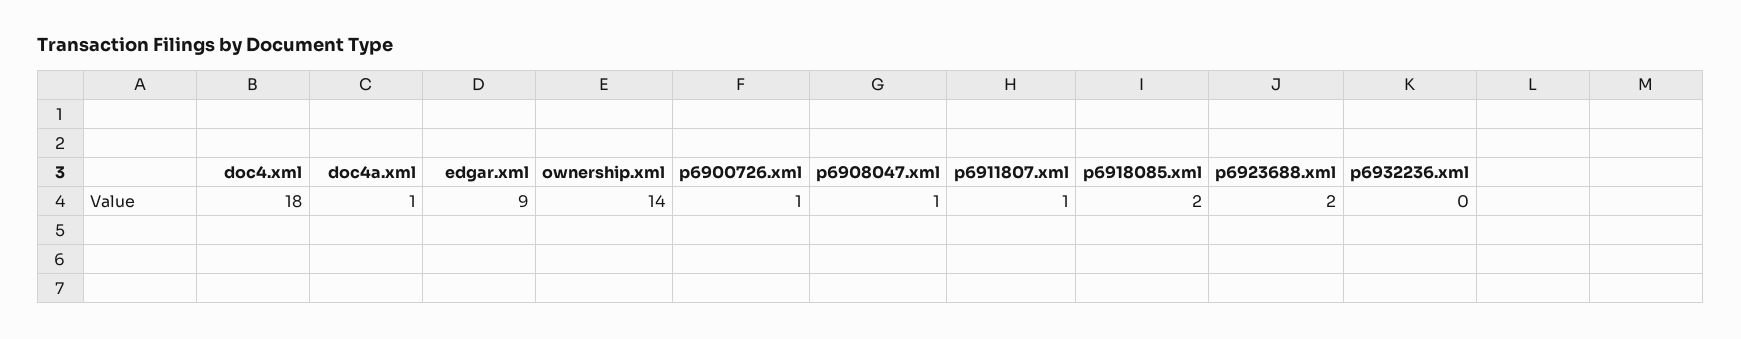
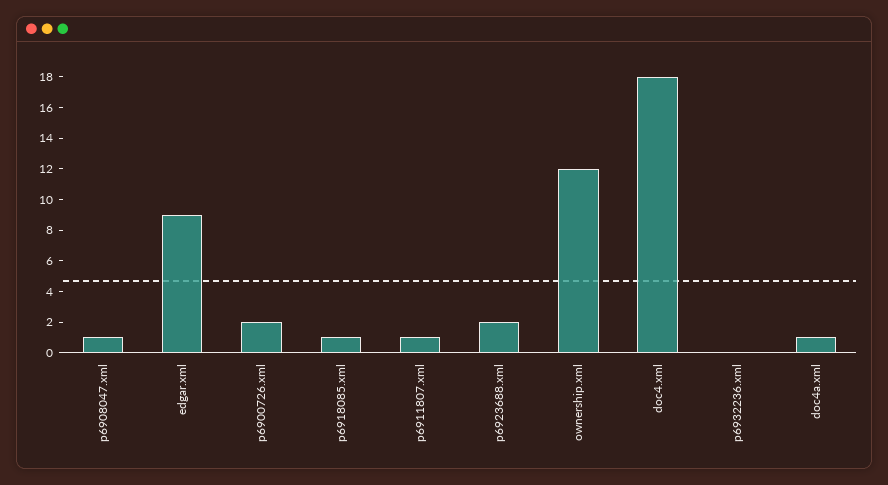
  {
    "doc4.xml": 18,
    "doc4a.xml": 1,
    "edgar.xml": 9,
-   "ownership.xml": 14,
+   "ownership.xml": 12,
-   "p6900726.xml": 1,
+   "p6900726.xml": 2,
    "p6908047.xml": 1,
    "p6911807.xml": 1,
-   "p6918085.xml": 2,
+   "p6918085.xml": 1,
    "p6923688.xml": 2,
    "p6932236.xml": 0
  }

